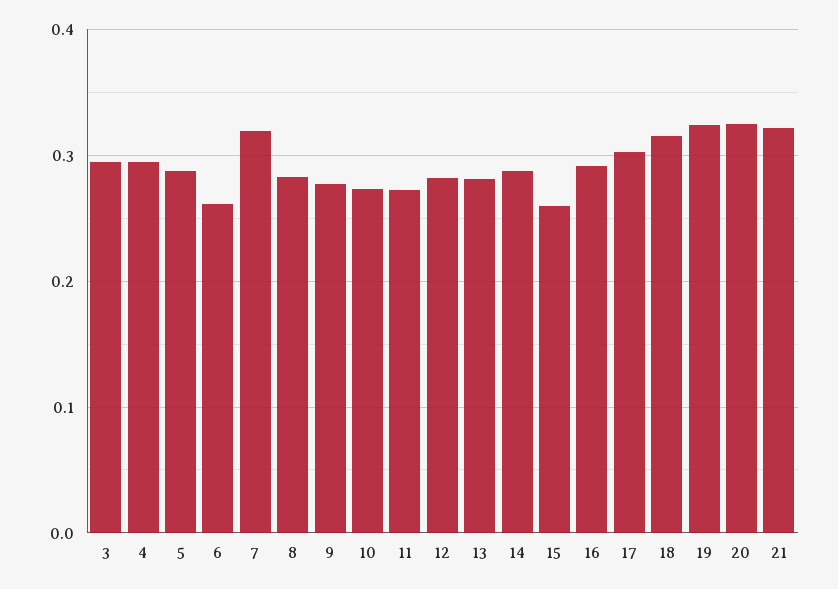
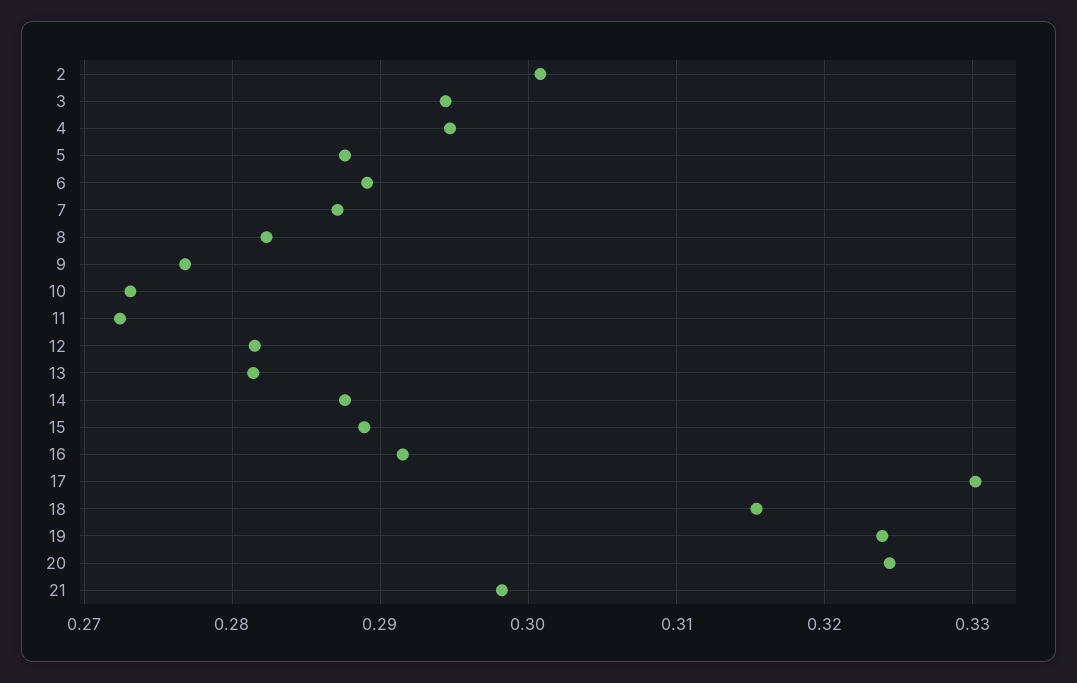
  {
    "3": 0.294,
    "4": 0.295,
    "5": 0.288,
-   "6": 0.26,
+   "6": 0.289,
-   "7": 0.32,
+   "7": 0.287,
    "8": 0.282,
    "9": 0.277,
    "10": 0.273,
    "11": 0.272,
    "12": 0.282,
    "13": 0.281,
    "14": 0.288,
-   "15": 0.26,
+   "15": 0.289,
    "16": 0.292,
-   "17": 0.3,
+   "17": 0.33,
    "18": 0.315,
    "19": 0.324,
    "20": 0.324,
-   "21": 0.32
+   "21": 0.298,
+   "2": 0.301
  }

